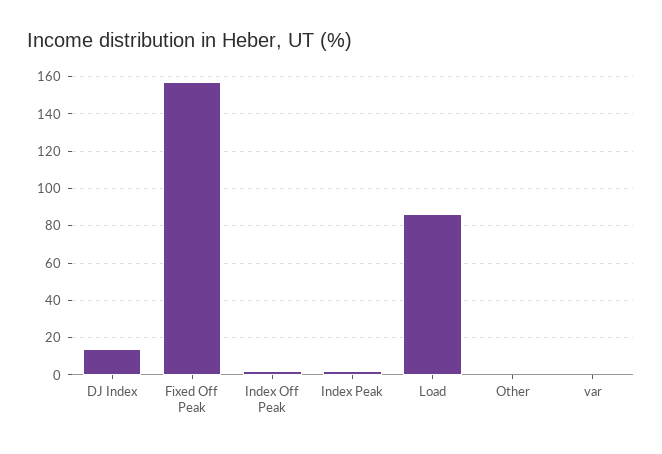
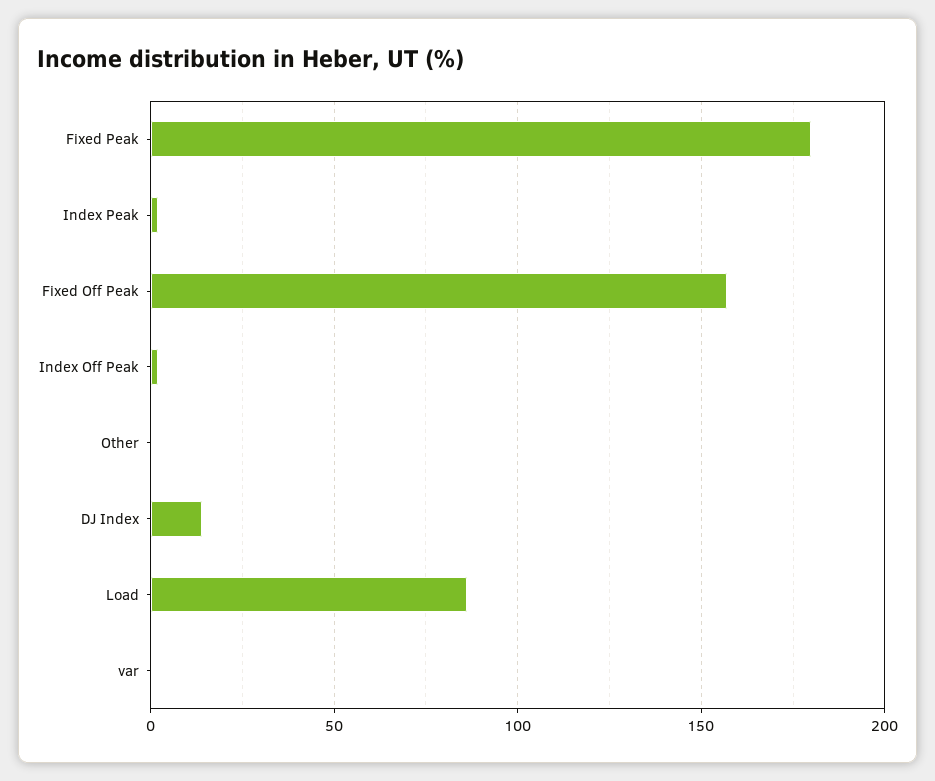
  {
    "DJ Index": 15,
    "Fixed Off Peak": 155,
    "Index Off Peak": 0,
    "Index Peak": 0,
    "Load": 85,
    "Other": 0,
-   "var": 0
+   "var": 0,
+   "Fixed Peak": 180
  }

